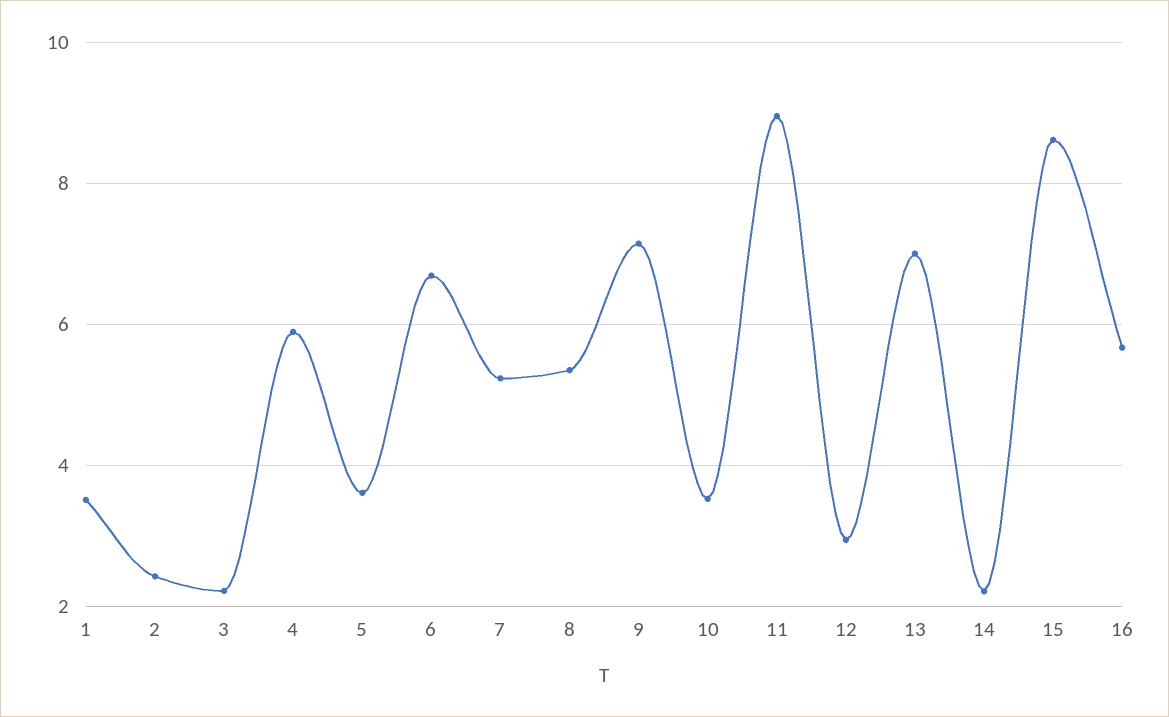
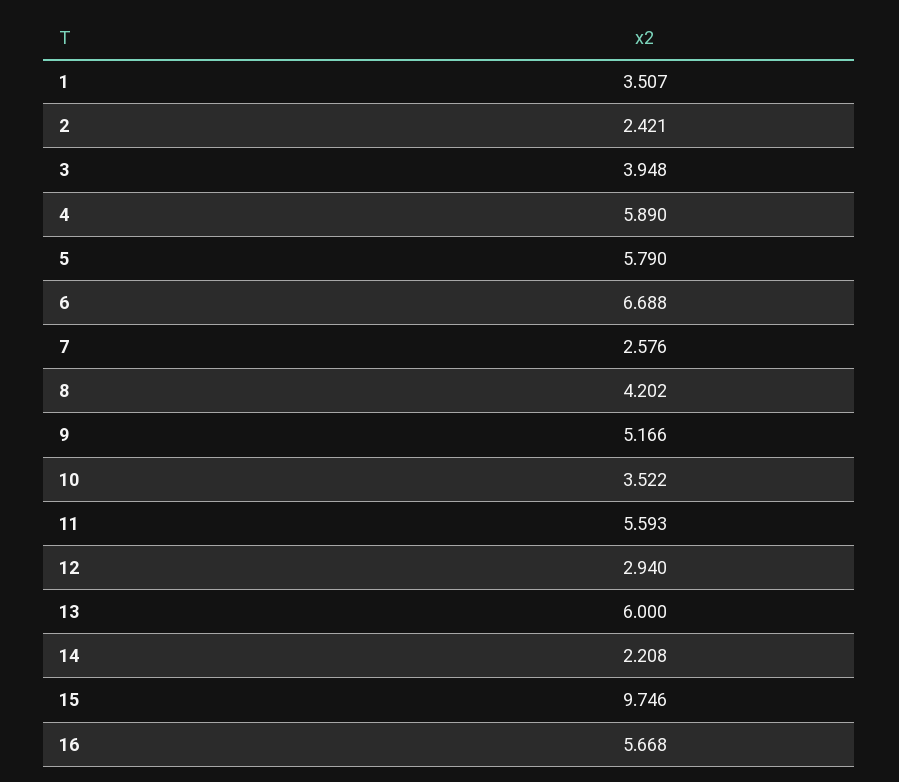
  {
    "1": 3.507,
    "2": 2.421,
-   "3": 2.2,
+   "3": 3.948,
    "4": 5.89,
-   "5": 3.6,
+   "5": 5.79,
    "6": 6.688,
-   "7": 5.2,
+   "7": 2.576,
-   "8": 5.4,
+   "8": 4.202,
-   "9": 7.2,
+   "9": 5.166,
    "10": 3.522,
-   "11": 9,
+   "11": 5.593,
    "12": 2.94,
-   "13": 7,
+   "13": 6,
    "14": 2.208,
-   "15": 8.6,
+   "15": 9.746,
    "16": 5.668
  }

